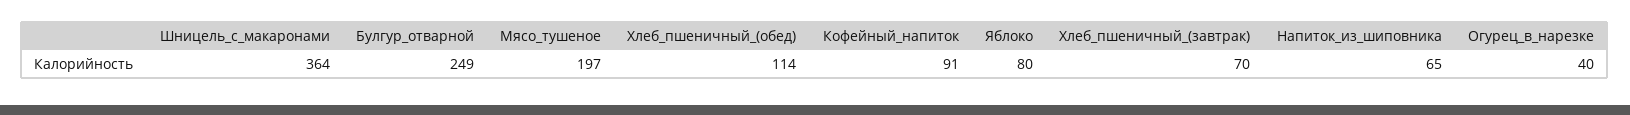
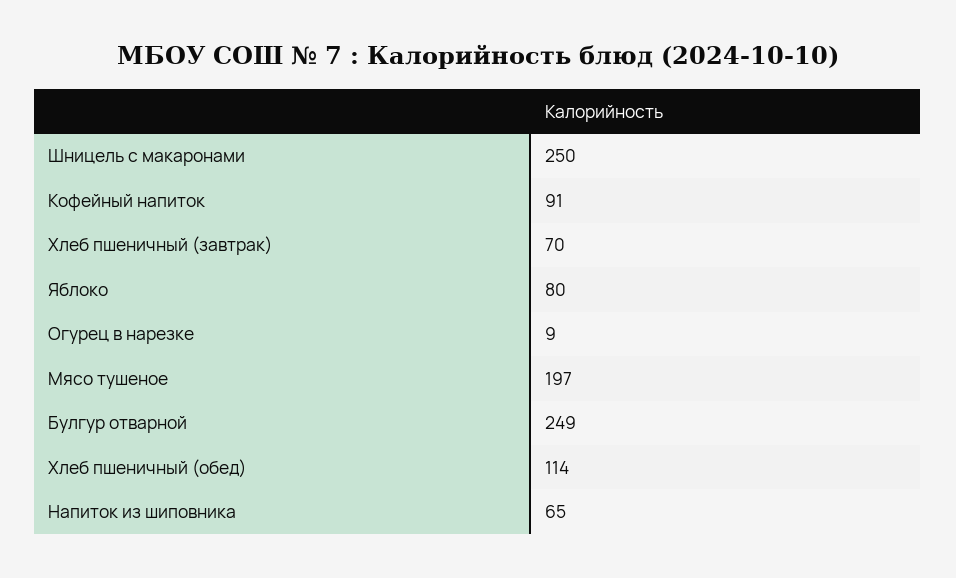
  {
-   "Шницель_с_макаронами": 364,
+   "Шницель_с_макаронами": 250,
    "Булгур_отварной": 249,
    "Мясо_тушеное": 197,
    "Хлеб_пшеничный_(обед)": 114,
    "Кофейный_напиток": 91,
    "Яблоко": 80,
    "Хлеб_пшеничный_(завтрак)": 70,
    "Напиток_из_шиповника": 65,
-   "Огурец_в_нарезке": 40
+   "Огурец_в_нарезке": 9
  }

